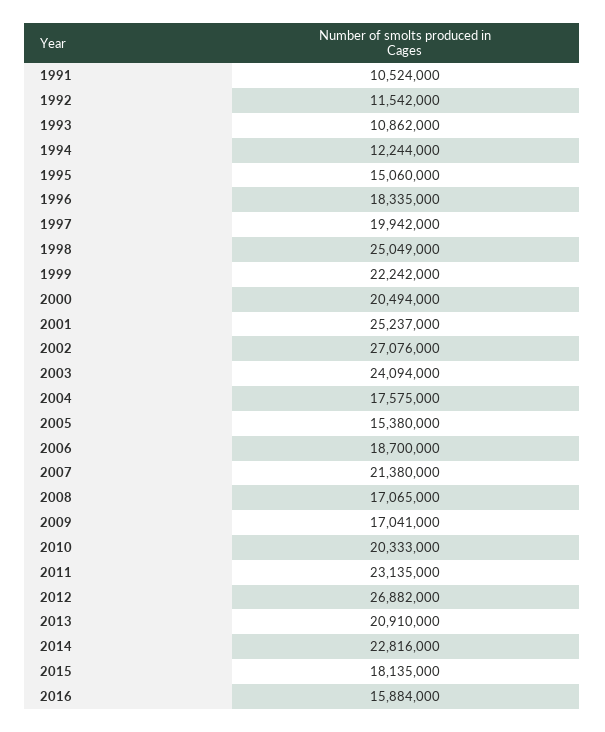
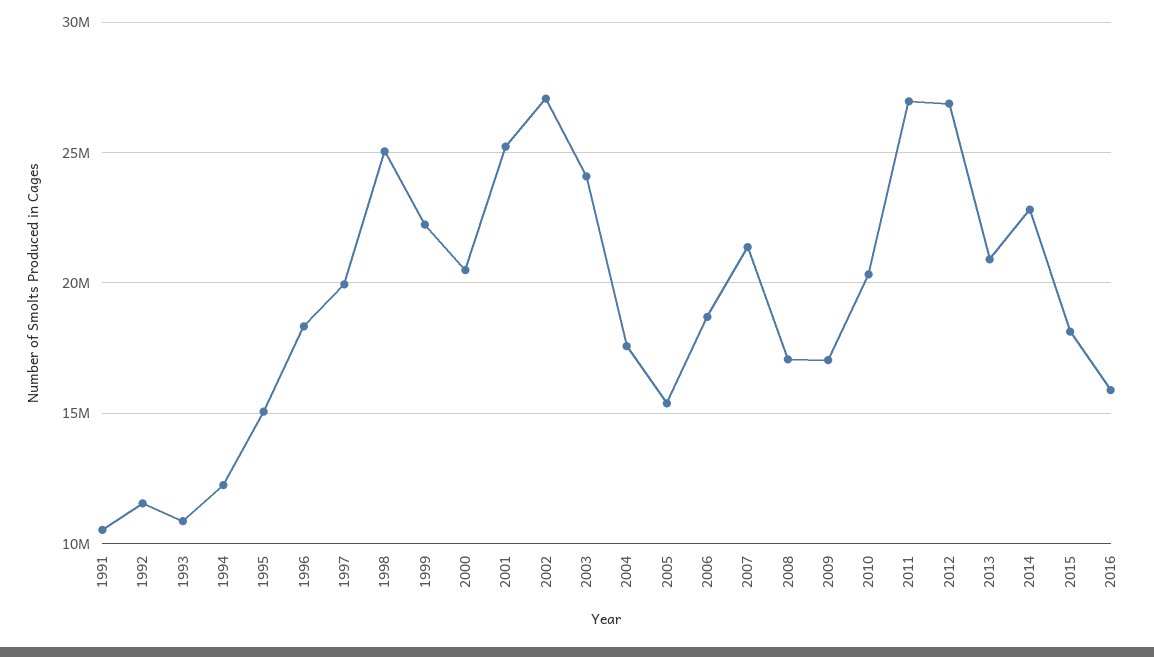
  {
    "1991": 10524000,
    "1992": 11542000,
    "1993": 10862000,
    "1994": 12244000,
    "1995": 15060000,
    "1996": 18335000,
    "1997": 19942000,
    "1998": 25049000,
    "1999": 22242000,
    "2000": 20494000,
    "2001": 25237000,
    "2002": 27076000,
    "2003": 24094000,
    "2004": 17575000,
    "2005": 15380000,
    "2006": 18700000,
    "2007": 21380000,
    "2008": 17065000,
    "2009": 17041000,
    "2010": 20333000,
-   "2011": 23135000,
+   "2011": 27000000,
    "2012": 26882000,
    "2013": 20910000,
    "2014": 22816000,
    "2015": 18135000,
    "2016": 15884000
  }

